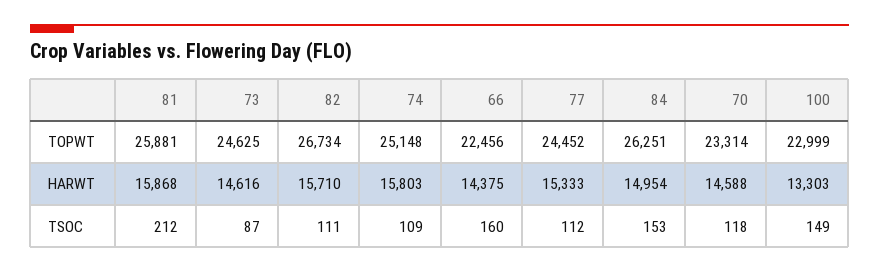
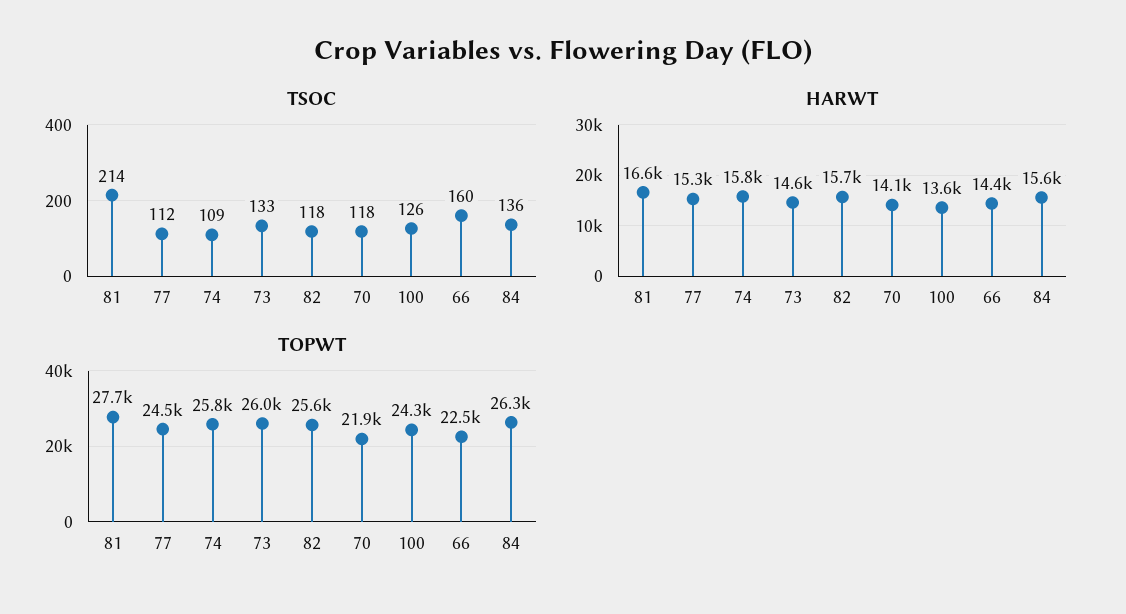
  {
    "TOPWT": {
-     "81": 25881,
+     "81": 27700,
-     "73": 24625,
+     "73": 26000,
-     "82": 26734,
+     "82": 25600,
-     "74": 25148,
+     "74": 25800,
      "66": 22456,
      "77": 24452,
      "84": 26251,
-     "70": 23314,
+     "70": 21900,
-     "100": 22999
+     "100": 24300
    },
    "HARWT": {
-     "81": 15868,
+     "81": 16600,
      "73": 14616,
      "82": 15710,
      "74": 15803,
      "66": 14375,
      "77": 15333,
-     "84": 14954,
+     "84": 15600,
-     "70": 14588,
+     "70": 14100,
-     "100": 13303
+     "100": 13600
    },
    "TSOC": {
-     "81": 212,
+     "81": 214,
-     "73": 87,
+     "73": 133,
-     "82": 111,
+     "82": 118,
      "74": 109,
      "66": 160,
      "77": 112,
-     "84": 153,
+     "84": 136,
      "70": 118,
-     "100": 149
+     "100": 126
    }
  }

